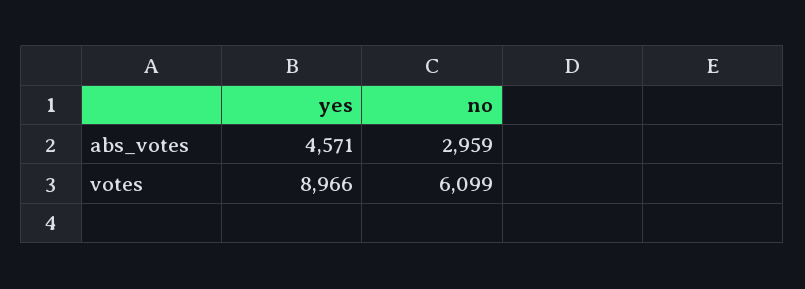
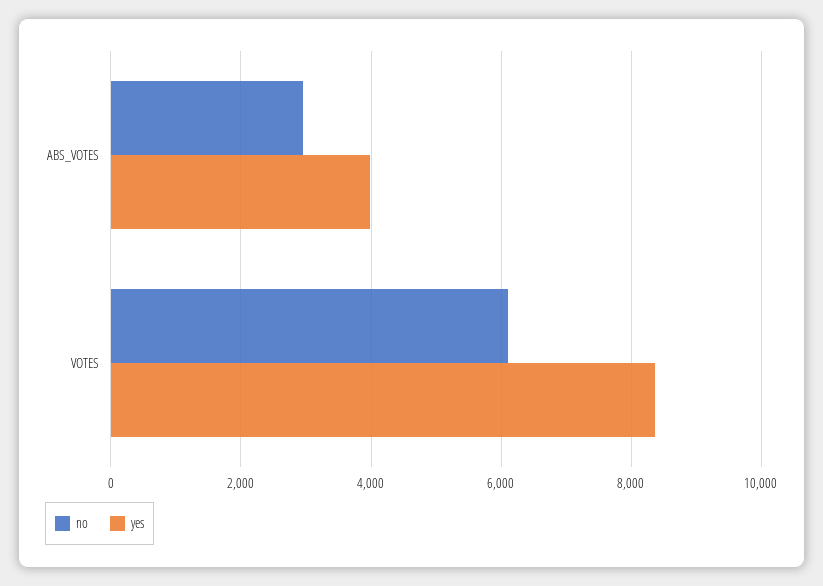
  {
    "yes": {
-     "abs_votes": 4571,
+     "abs_votes": 4000,
-     "votes": 8966
+     "votes": 8400
    },
    "no": {
      "abs_votes": 2959,
      "votes": 6099
    }
  }

